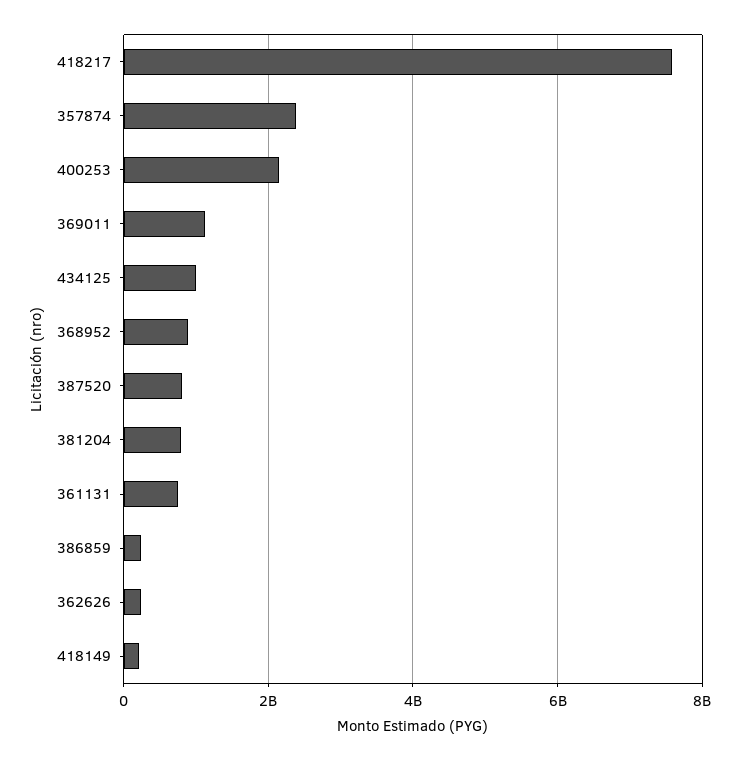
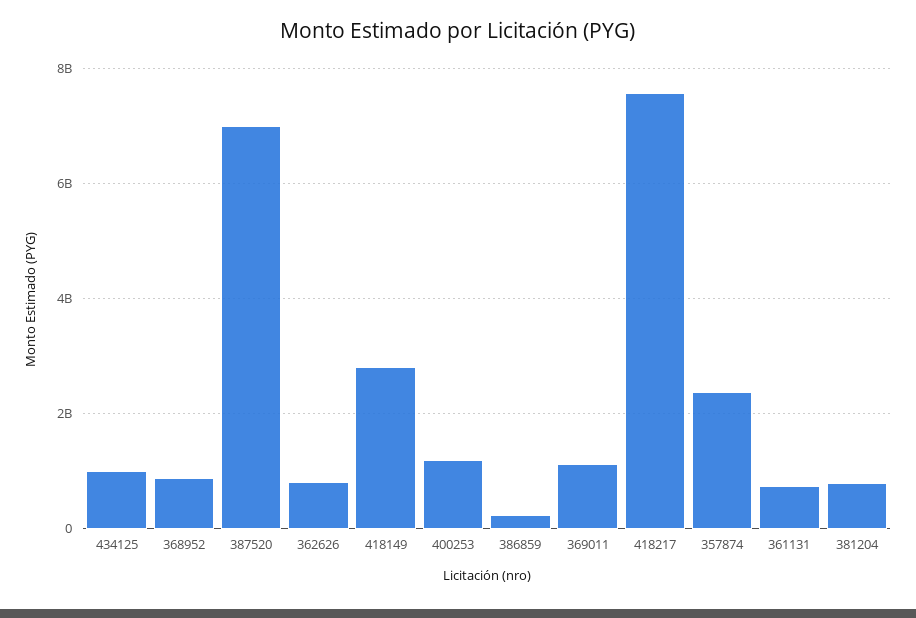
  {
    "418217": 7600000000,
    "357874": 2400000000,
-   "400253": 2200000000,
+   "400253": 1200000000,
    "369011": 1200000000,
    "434125": 1000000000,
    "368952": 800000000,
-   "387520": 800000000,
+   "387520": 7000000000,
    "381204": 800000000,
    "361131": 800000000,
    "386859": 200000000,
-   "362626": 200000000,
+   "362626": 800000000,
-   "418149": 200000000
+   "418149": 2800000000
  }

